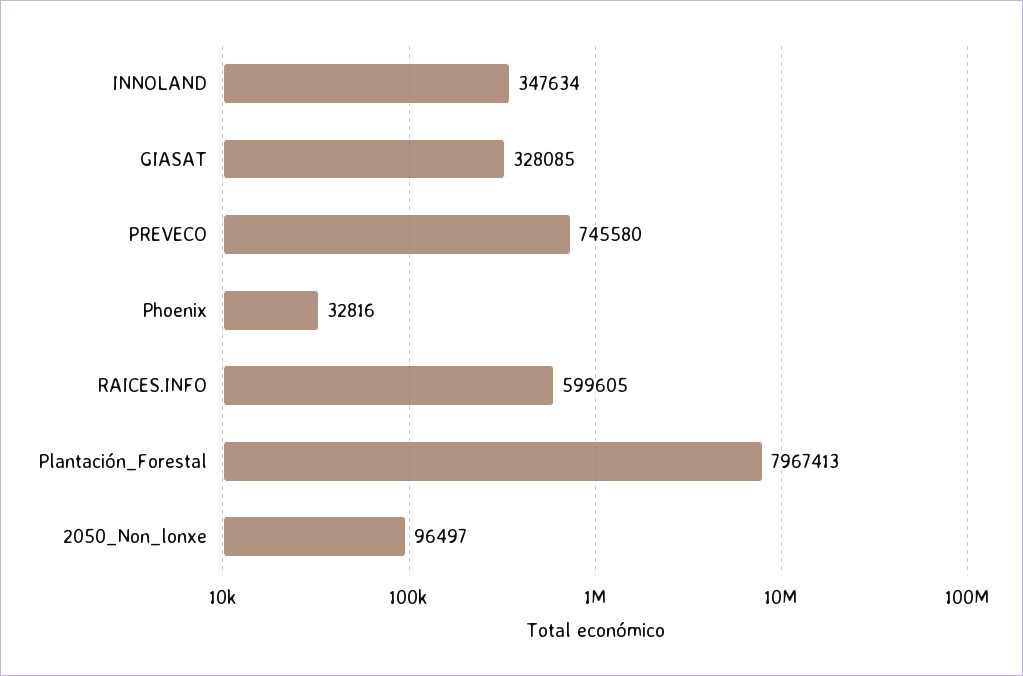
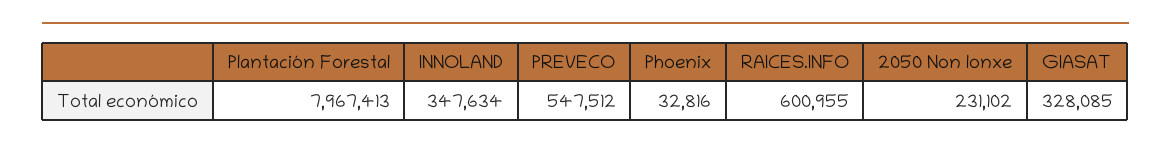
  {
    "INNOLAND": 347634,
    "GIASAT": 328085,
-   "PREVECO": 745580,
+   "PREVECO": 547512,
    "Phoenix": 32816,
-   "RAICES.INFO": 599605,
+   "RAICES.INFO": 600955,
    "Plantación_Forestal": 7967413,
-   "2050_Non_lonxe": 96497
+   "2050_Non_lonxe": 231102
  }

